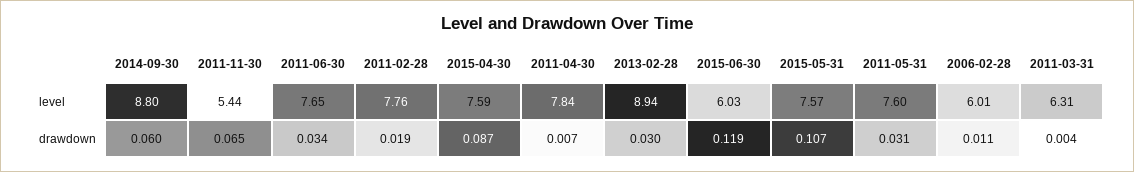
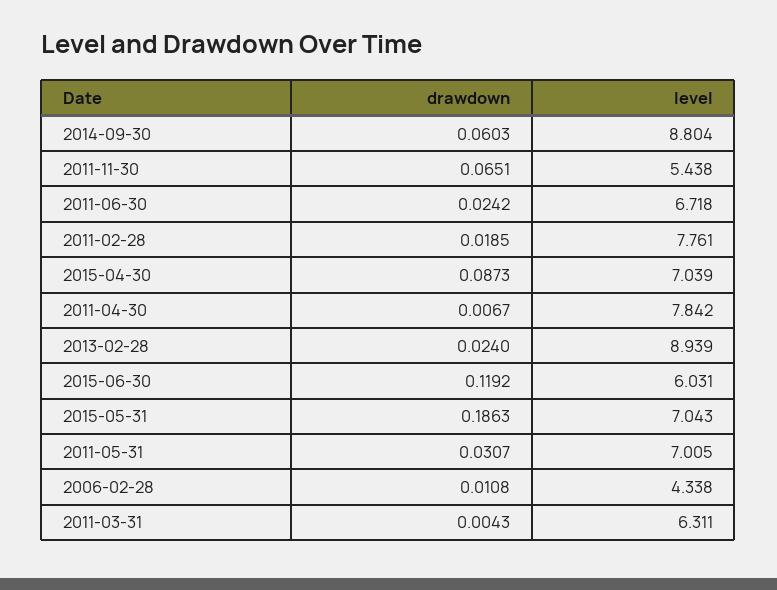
  {
    "2014-09-30": {
      "level": 8.804,
      "drawdown": 0.0603
    },
    "2011-11-30": {
      "level": 5.438,
      "drawdown": 0.0651
    },
    "2011-06-30": {
-     "level": 7.65,
+     "level": 6.718,
-     "drawdown": 0.034
+     "drawdown": 0.0242
    },
    "2011-02-28": {
      "level": 7.761,
      "drawdown": 0.0185
    },
    "2015-04-30": {
-     "level": 7.59,
+     "level": 7.039,
      "drawdown": 0.0873
    },
    "2011-04-30": {
      "level": 7.842,
      "drawdown": 0.0067
    },
    "2013-02-28": {
      "level": 8.939,
-     "drawdown": 0.03
+     "drawdown": 0.024
    },
    "2015-06-30": {
      "level": 6.031,
      "drawdown": 0.1192
    },
    "2015-05-31": {
-     "level": 7.57,
+     "level": 7.043,
-     "drawdown": 0.107
+     "drawdown": 0.1863
    },
    "2011-05-31": {
-     "level": 7.6,
+     "level": 7.005,
      "drawdown": 0.0307
    },
    "2006-02-28": {
-     "level": 6.01,
+     "level": 4.338,
      "drawdown": 0.0108
    },
    "2011-03-31": {
      "level": 6.311,
      "drawdown": 0.0043
    }
  }

